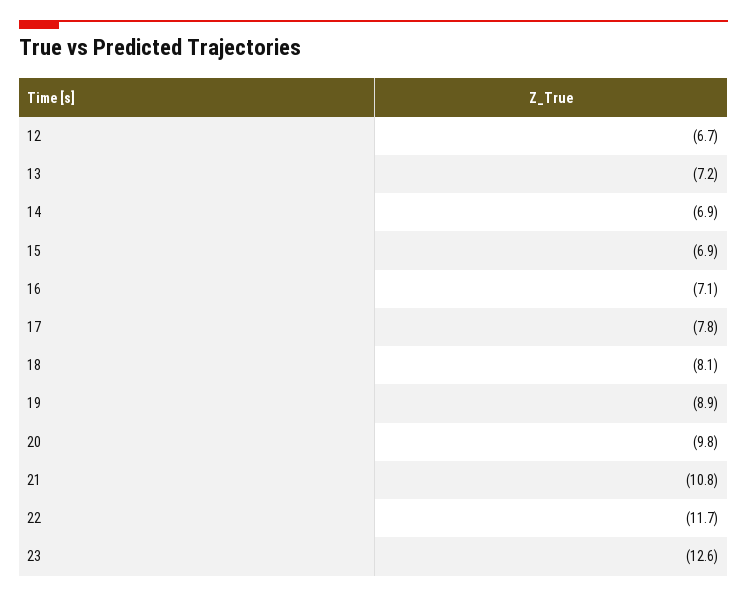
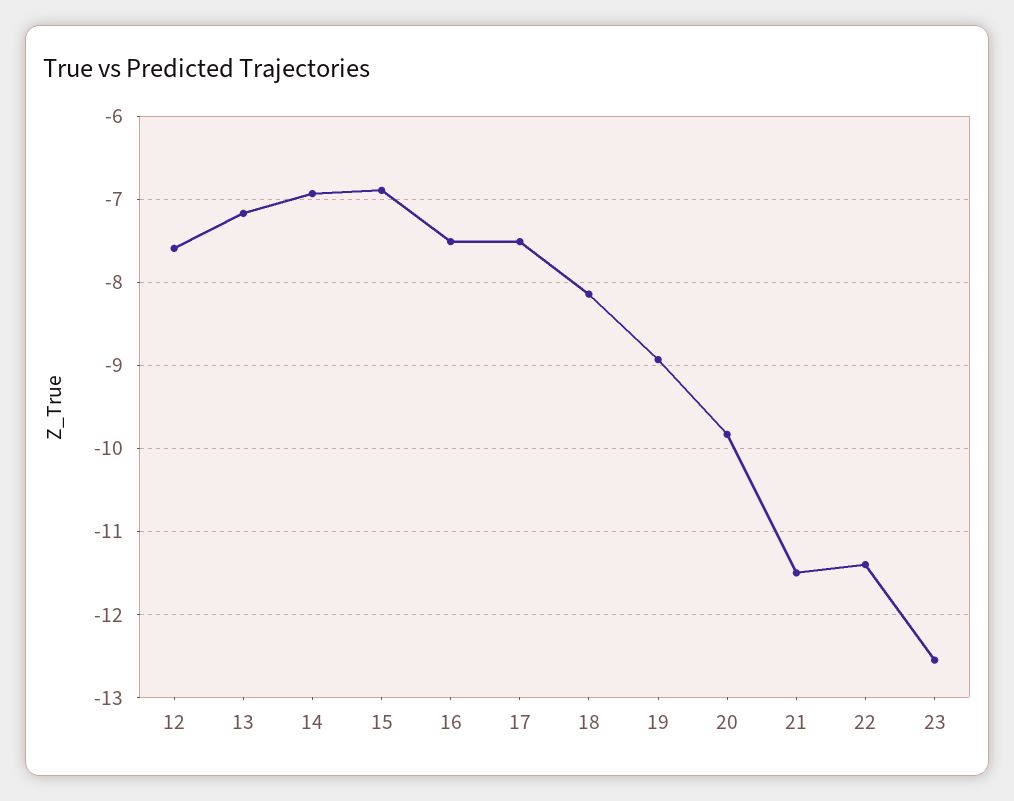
  {
-   "12": -6.7,
+   "12": -7.6,
    "13": -7.2,
    "14": -6.9,
    "15": -6.9,
-   "16": -7.1,
+   "16": -7.5,
-   "17": -7.8,
+   "17": -7.5,
    "18": -8.1,
    "19": -8.9,
    "20": -9.8,
-   "21": -10.8,
+   "21": -11.5,
-   "22": -11.7,
+   "22": -11.4,
    "23": -12.6
  }

